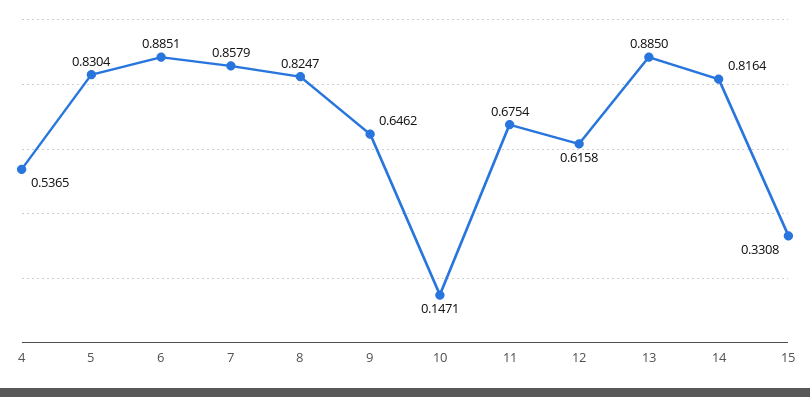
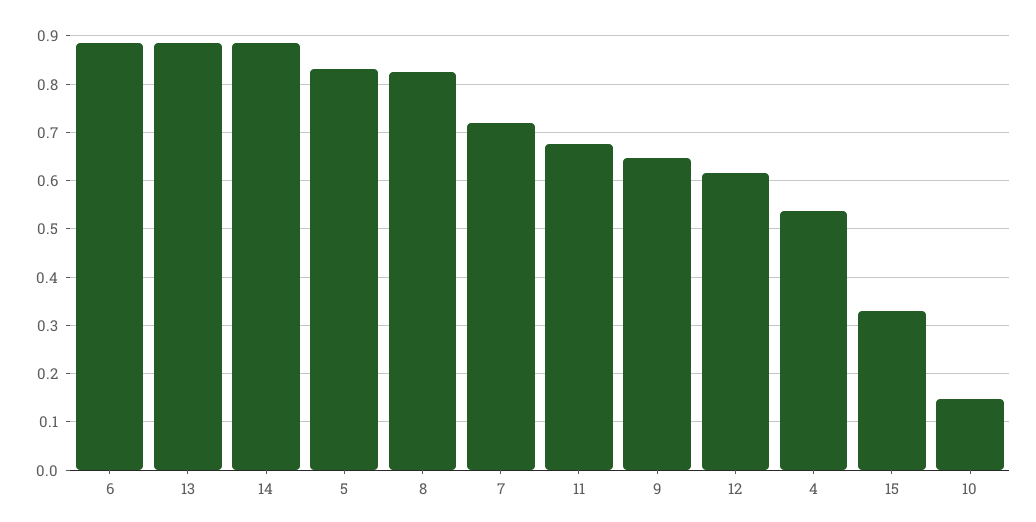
  {
    "4": 0.5365,
    "5": 0.8304,
    "6": 0.8851,
-   "7": 0.8579,
+   "7": 0.72,
    "8": 0.8247,
    "9": 0.6462,
    "10": 0.1471,
    "11": 0.6754,
    "12": 0.6158,
    "13": 0.885,
-   "14": 0.8164,
+   "14": 0.88,
    "15": 0.3308
  }

